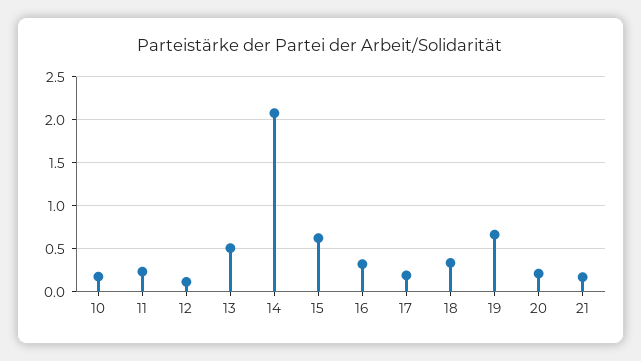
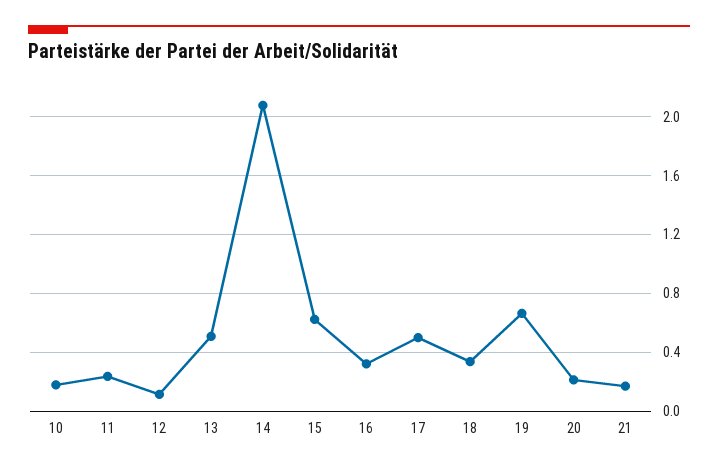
  {
    "10": 0.2,
    "11": 0.25,
    "12": 0.1,
    "13": 0.5,
    "14": 2.1,
    "15": 0.6,
    "16": 0.3,
-   "17": 0.2,
+   "17": 0.5,
    "18": 0.35,
    "19": 0.65,
    "20": 0.2,
    "21": 0.15
  }

